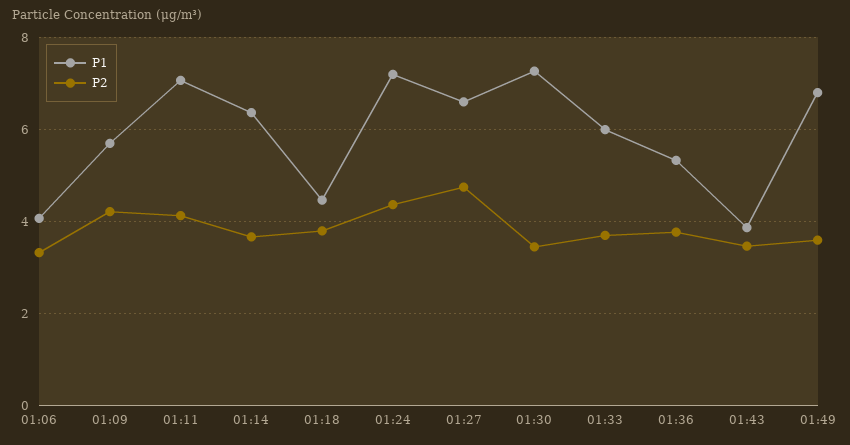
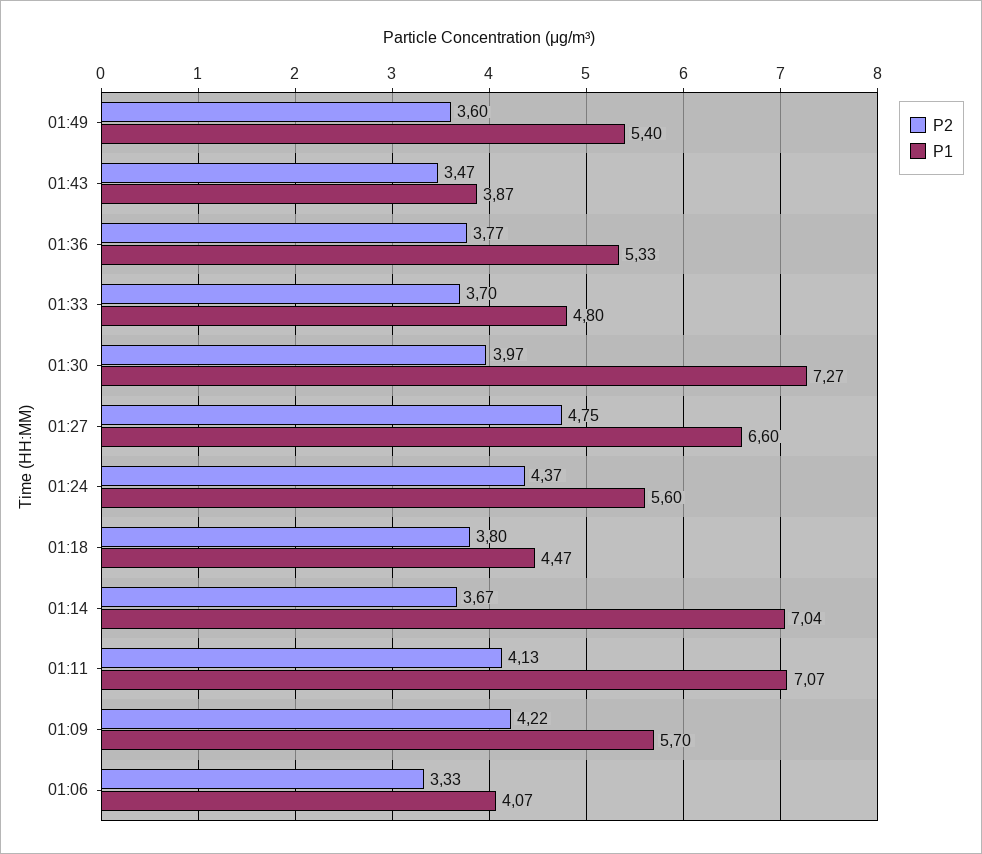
  {
    "P1": {
      "01:06": 4.07,
      "01:09": 5.7,
      "01:11": 7.07,
-     "01:14": 6.4,
+     "01:14": 7.04,
      "01:18": 4.47,
-     "01:24": 7.2,
+     "01:24": 5.6,
      "01:27": 6.6,
      "01:30": 7.27,
-     "01:33": 6,
+     "01:33": 4.8,
      "01:36": 5.33,
      "01:43": 3.87,
-     "01:49": 6.8
+     "01:49": 5.4
    },
    "P2": {
      "01:06": 3.33,
      "01:09": 4.22,
      "01:11": 4.13,
      "01:14": 3.67,
      "01:18": 3.8,
      "01:24": 4.37,
      "01:27": 4.75,
-     "01:30": 3.4,
+     "01:30": 3.97,
      "01:33": 3.7,
      "01:36": 3.77,
      "01:43": 3.47,
      "01:49": 3.6
    }
  }

